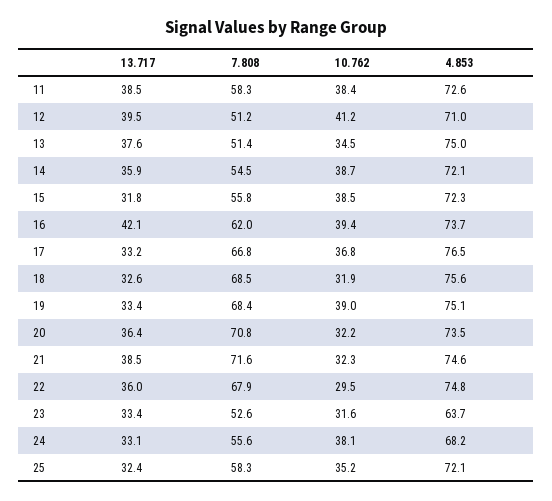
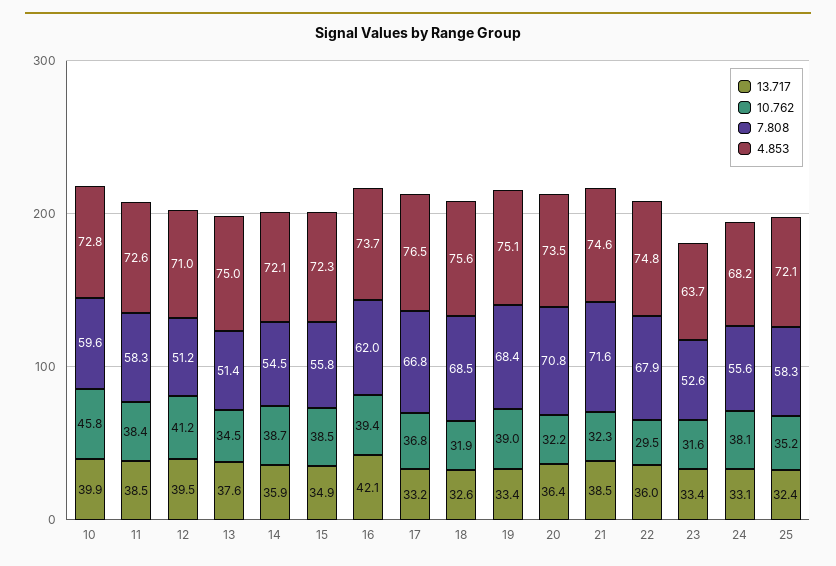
  {
    "13.717": {
      "11": 38.5,
      "12": 39.5,
      "13": 37.6,
      "14": 35.9,
-     "15": 31.8,
+     "15": 34.9,
      "16": 42.1,
      "17": 33.2,
      "18": 32.6,
      "19": 33.4,
      "20": 36.4,
      "21": 38.5,
      "22": 36,
      "23": 33.4,
      "24": 33.1,
-     "25": 32.4
+     "25": 32.4,
+     "10": 39.9
    },
    "7.808": {
      "11": 58.3,
      "12": 51.2,
      "13": 51.4,
      "14": 54.5,
      "15": 55.8,
      "16": 62,
      "17": 66.8,
      "18": 68.5,
      "19": 68.4,
      "20": 70.8,
      "21": 71.6,
      "22": 67.9,
      "23": 52.6,
      "24": 55.6,
-     "25": 58.3
+     "25": 58.3,
+     "10": 59.6
    },
    "10.762": {
      "11": 38.4,
      "12": 41.2,
      "13": 34.5,
      "14": 38.7,
      "15": 38.5,
      "16": 39.4,
      "17": 36.8,
      "18": 31.9,
      "19": 39,
      "20": 32.2,
      "21": 32.3,
      "22": 29.5,
      "23": 31.6,
      "24": 38.1,
-     "25": 35.2
+     "25": 35.2,
+     "10": 45.8
    },
    "4.853": {
      "11": 72.6,
      "12": 71,
      "13": 75,
      "14": 72.1,
      "15": 72.3,
      "16": 73.7,
      "17": 76.5,
      "18": 75.6,
      "19": 75.1,
      "20": 73.5,
      "21": 74.6,
      "22": 74.8,
      "23": 63.7,
      "24": 68.2,
-     "25": 72.1
+     "25": 72.1,
+     "10": 72.8
    }
  }

